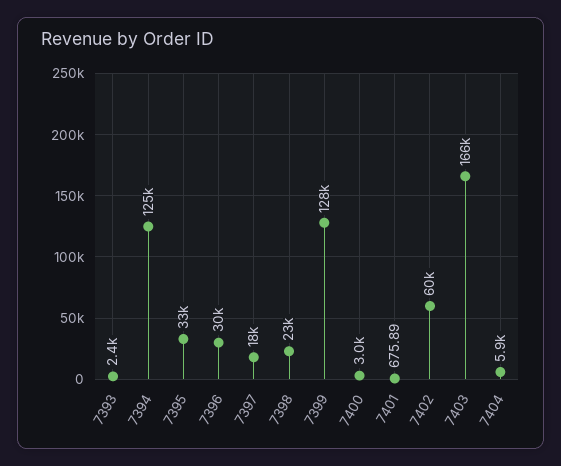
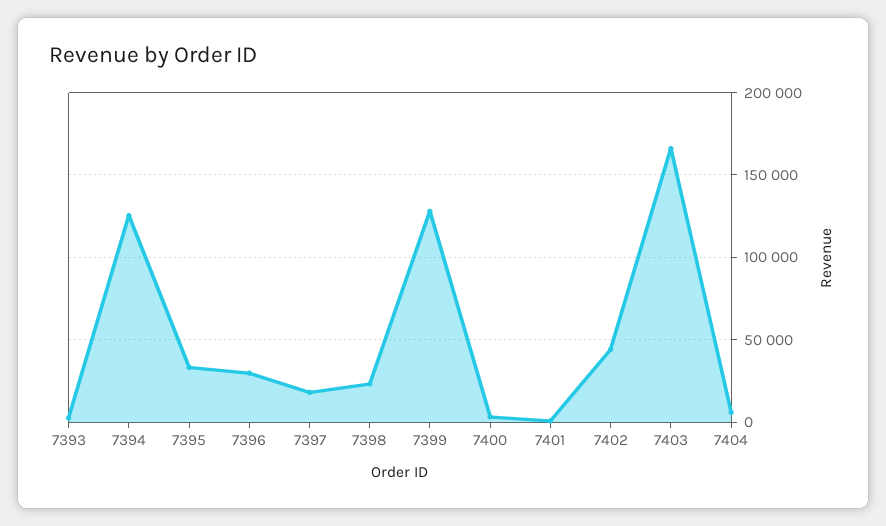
  {
    "7393": 2400,
    "7394": 125000,
    "7395": 33000,
    "7396": 30000,
    "7397": 18000,
    "7398": 23000,
    "7399": 128000,
    "7400": 3000,
    "7401": 675.89,
-   "7402": 60000,
+   "7402": 45000,
    "7403": 166000,
    "7404": 5900
  }

